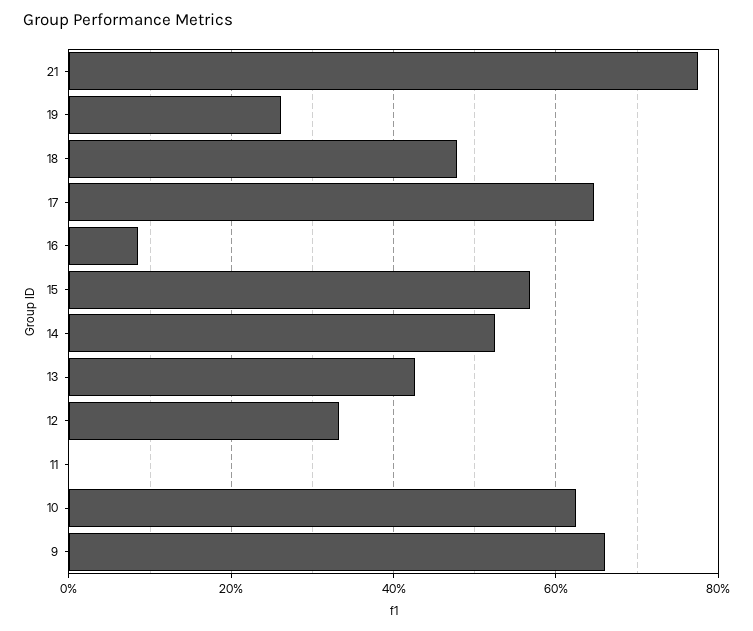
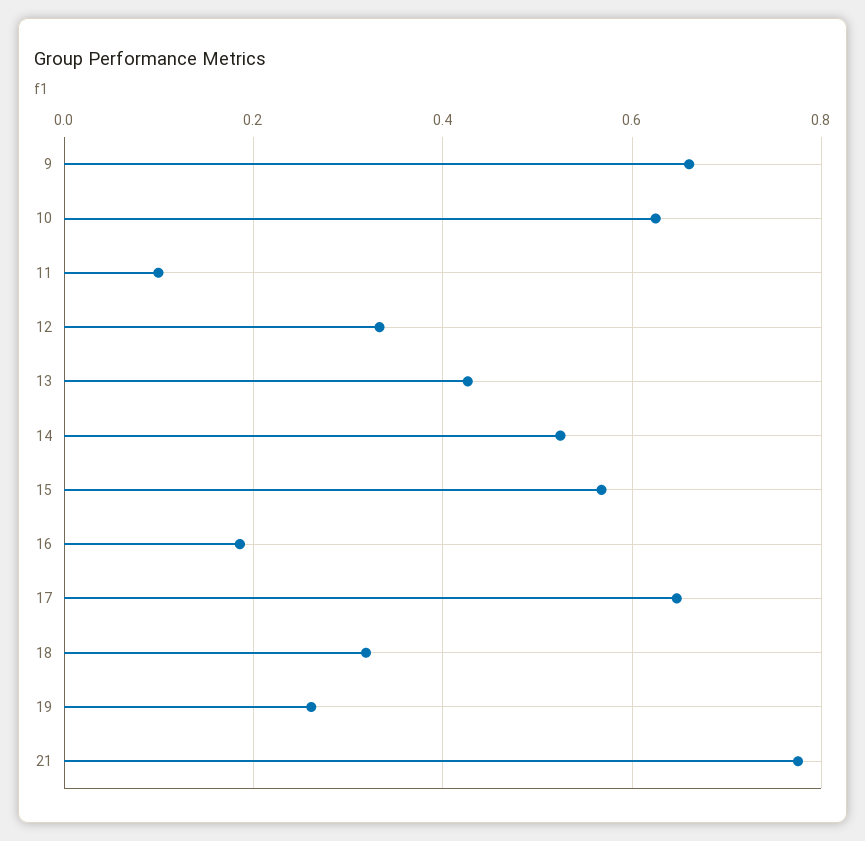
  {
    "21": 0.78,
    "19": 0.26,
-   "18": 0.48,
+   "18": 0.32,
    "17": 0.64,
-   "16": 0.08,
+   "16": 0.18,
    "15": 0.56,
    "14": 0.52,
    "13": 0.42,
    "12": 0.34,
-   "11": 0,
+   "11": 0.1,
    "10": 0.62,
    "9": 0.66
  }

